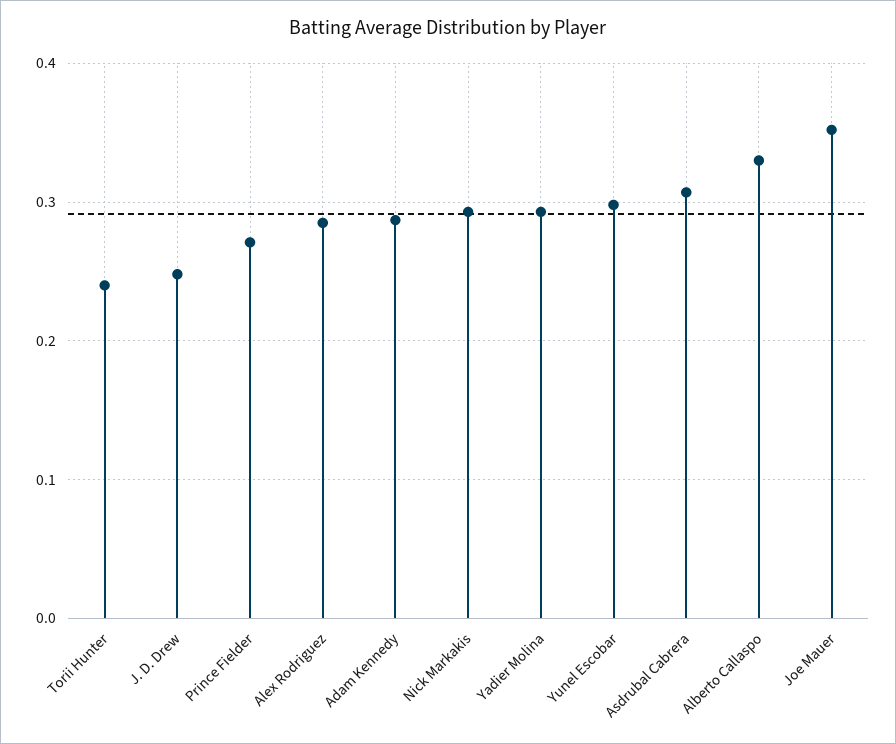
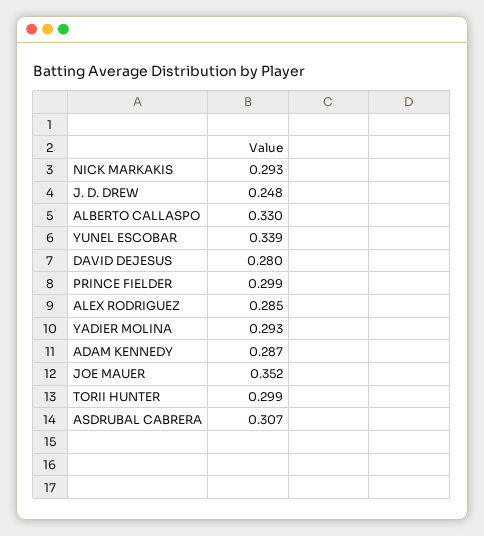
  {
-   "Torii Hunter": 0.24,
+   "Torii Hunter": 0.299,
    "J. D. Drew": 0.248,
-   "Prince Fielder": 0.27,
+   "Prince Fielder": 0.299,
    "Alex Rodriguez": 0.285,
    "Adam Kennedy": 0.287,
    "Nick Markakis": 0.293,
    "Yadier Molina": 0.293,
-   "Yunel Escobar": 0.3,
+   "Yunel Escobar": 0.339,
    "Asdrubal Cabrera": 0.307,
    "Alberto Callaspo": 0.33,
-   "Joe Mauer": 0.352
+   "Joe Mauer": 0.352,
+   "DAVID DEJESUS": 0.28
  }

